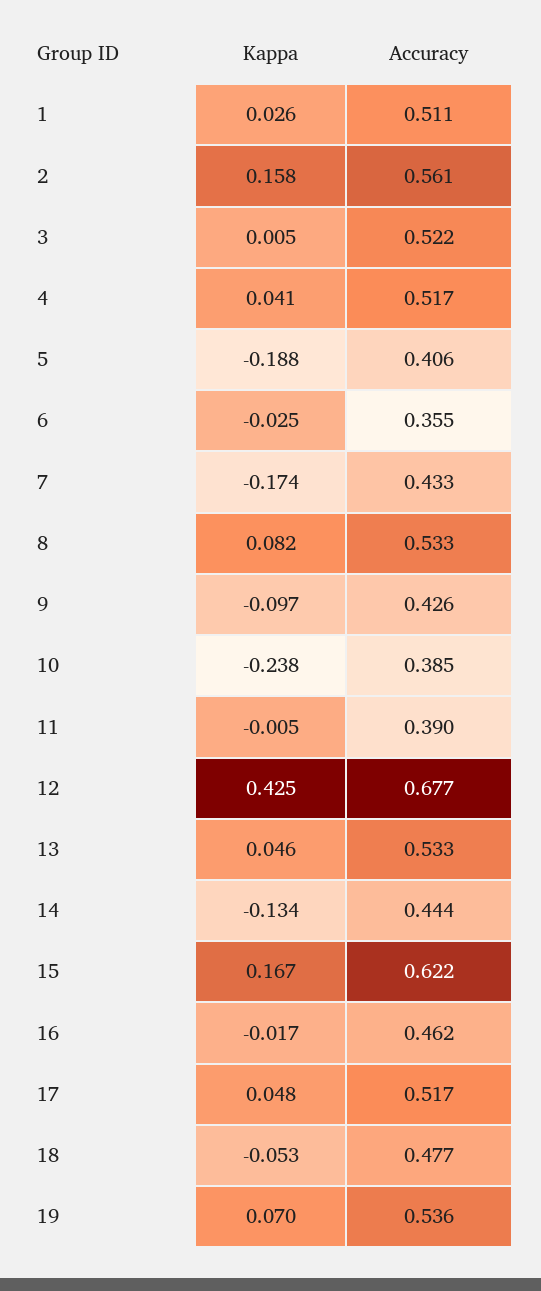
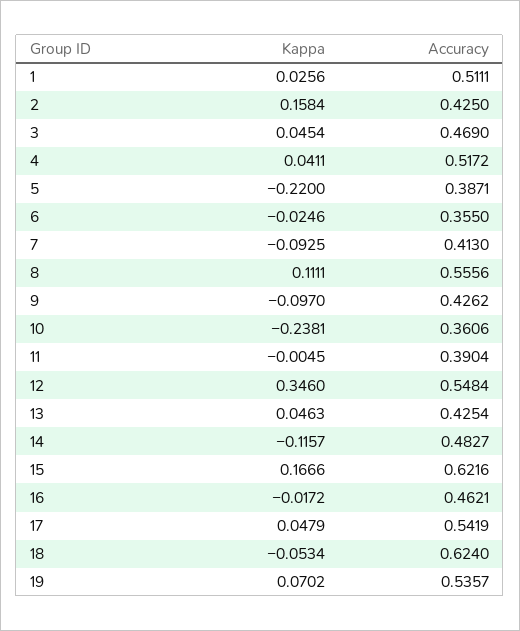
  {
    "Kappa": {
      "1": 0.0256,
      "2": 0.1584,
-     "3": 0.005,
+     "3": 0.0454,
      "4": 0.0411,
-     "5": -0.188,
+     "5": -0.22,
      "6": -0.0246,
-     "7": -0.174,
+     "7": -0.0925,
-     "8": 0.082,
+     "8": 0.1111,
      "9": -0.097,
      "10": -0.2381,
      "11": -0.0045,
-     "12": 0.425,
+     "12": 0.346,
      "13": 0.0463,
-     "14": -0.134,
+     "14": -0.1157,
      "15": 0.1666,
      "16": -0.0172,
      "17": 0.0479,
      "18": -0.0534,
      "19": 0.0702
    },
    "Accuracy": {
      "1": 0.5111,
-     "2": 0.561,
+     "2": 0.425,
-     "3": 0.522,
+     "3": 0.469,
      "4": 0.5172,
-     "5": 0.406,
+     "5": 0.3871,
      "6": 0.355,
-     "7": 0.433,
+     "7": 0.413,
-     "8": 0.533,
+     "8": 0.5556,
      "9": 0.4262,
-     "10": 0.385,
+     "10": 0.3606,
      "11": 0.3904,
-     "12": 0.677,
+     "12": 0.5484,
-     "13": 0.533,
+     "13": 0.4254,
-     "14": 0.444,
+     "14": 0.4827,
      "15": 0.6216,
      "16": 0.4621,
-     "17": 0.517,
+     "17": 0.5419,
-     "18": 0.477,
+     "18": 0.624,
      "19": 0.5357
    }
  }

